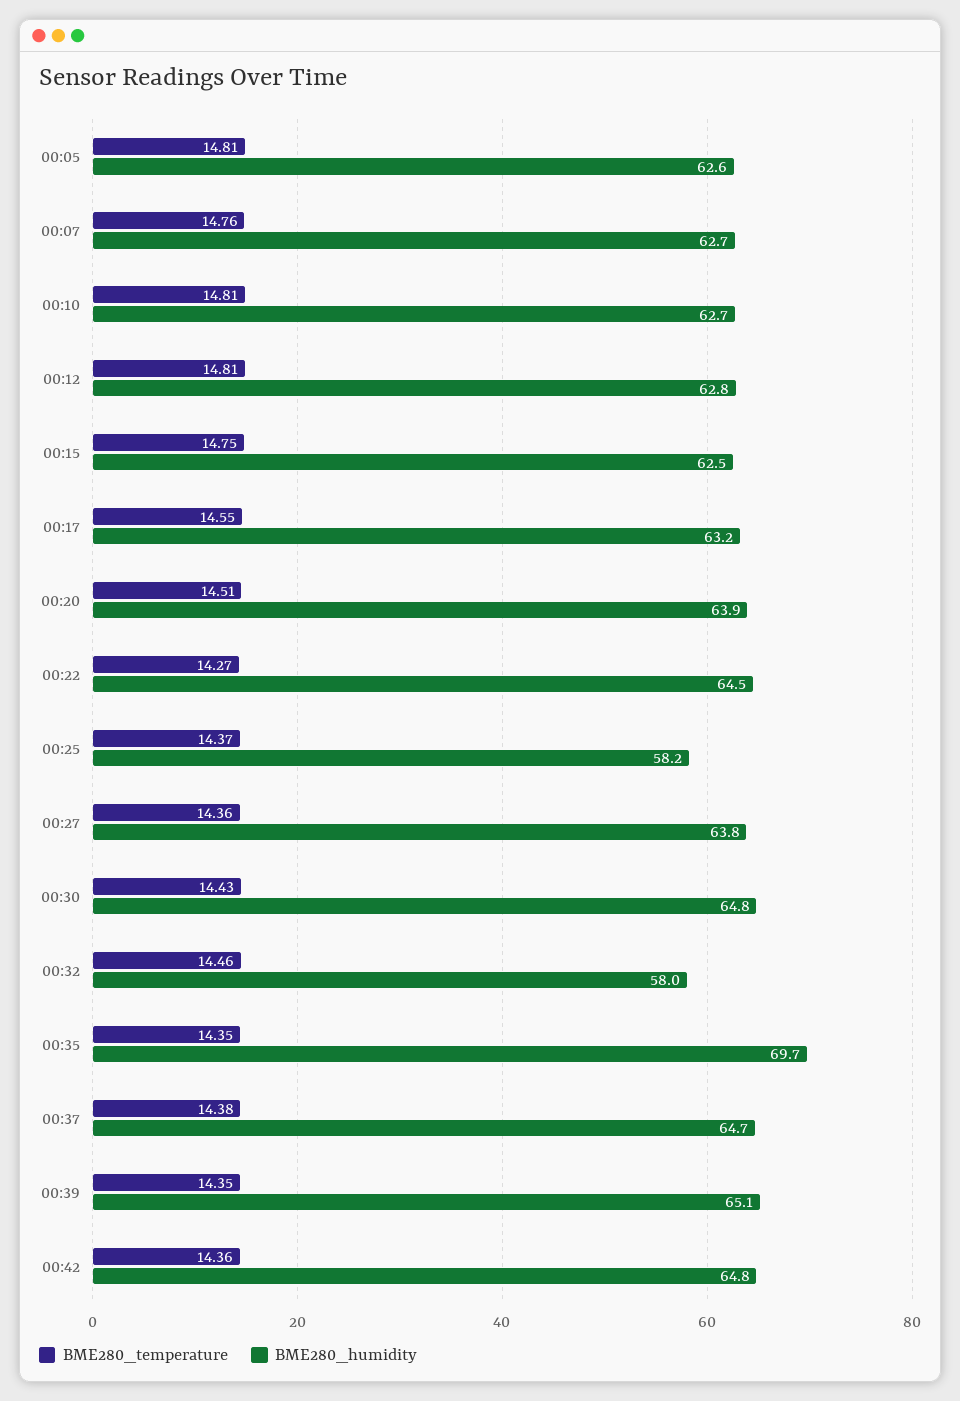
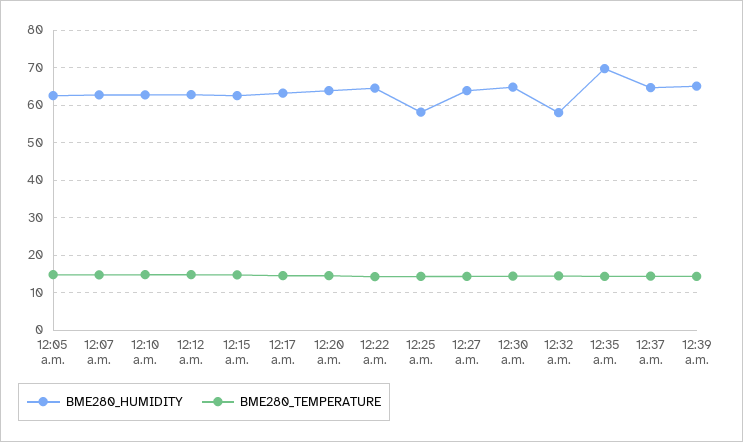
  {
    "BME280_temperature": {
      "00:05": 14.81,
      "00:07": 14.76,
      "00:10": 14.81,
      "00:12": 14.81,
      "00:15": 14.75,
      "00:17": 14.55,
      "00:20": 14.51,
      "00:22": 14.27,
      "00:25": 14.37,
      "00:27": 14.36,
      "00:30": 14.43,
      "00:32": 14.46,
      "00:35": 14.35,
      "00:37": 14.38,
-     "00:39": 14.35,
+     "00:39": 14.35
-     "00:42": 14.36
    },
    "BME280_humidity": {
      "00:05": 62.6,
      "00:07": 62.7,
      "00:10": 62.7,
      "00:12": 62.8,
      "00:15": 62.5,
      "00:17": 63.2,
      "00:20": 63.9,
      "00:22": 64.5,
      "00:25": 58.2,
      "00:27": 63.8,
      "00:30": 64.8,
      "00:32": 58,
      "00:35": 69.7,
      "00:37": 64.7,
-     "00:39": 65.1,
+     "00:39": 65.1
-     "00:42": 64.8
    }
  }

